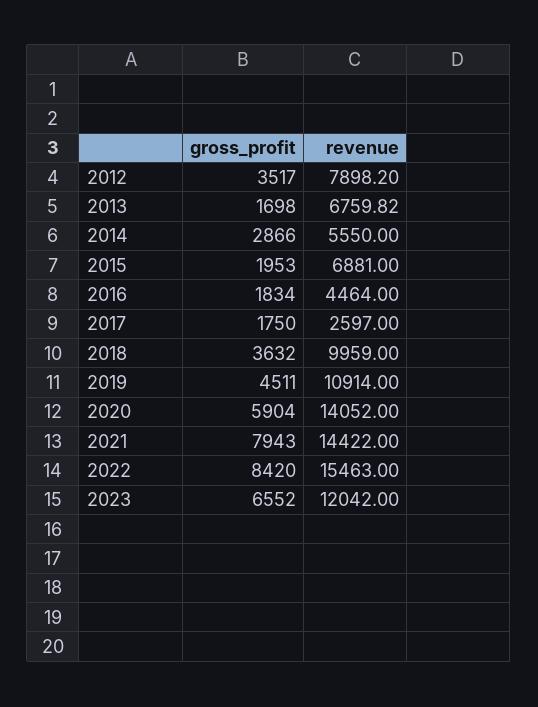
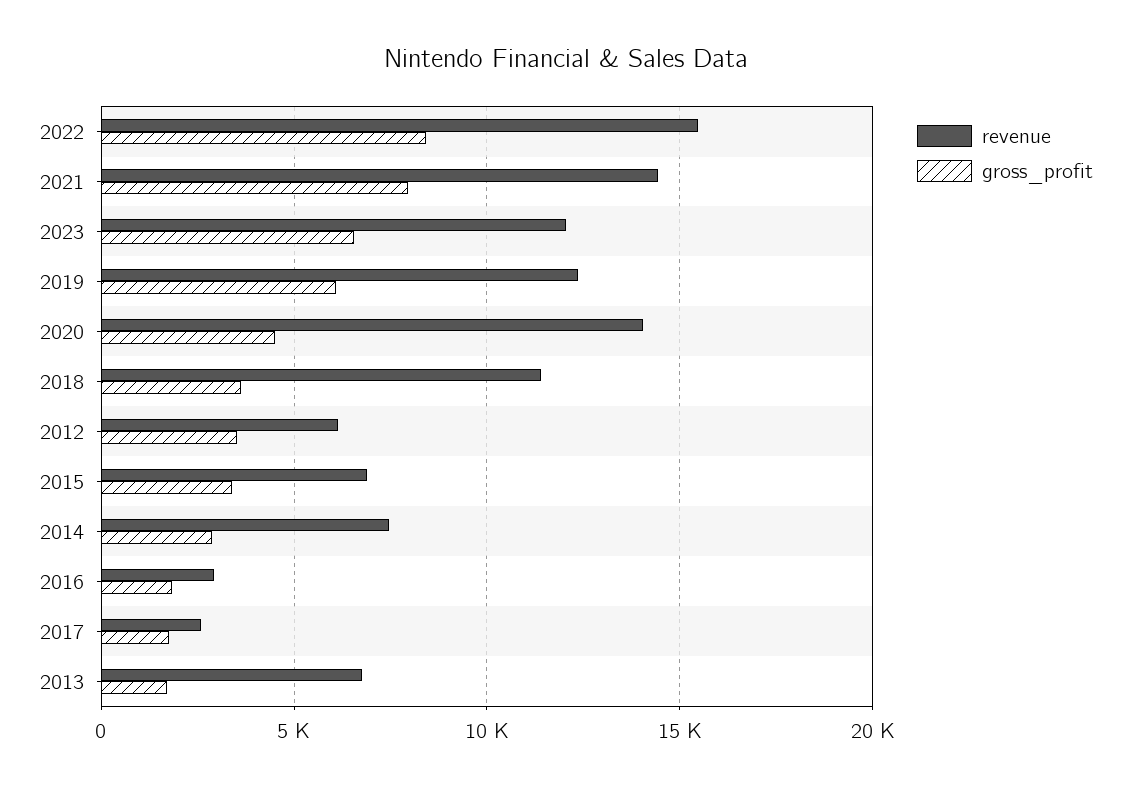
  {
    "gross_profit": {
      "2012": 3517,
      "2013": 1698,
      "2014": 2866,
-     "2015": 1953,
+     "2015": 3500,
      "2016": 1834,
      "2017": 1750,
      "2018": 3632,
-     "2019": 4511,
+     "2019": 6000,
-     "2020": 5904,
+     "2020": 4500,
      "2021": 7943,
      "2022": 8420,
      "2023": 6552
    },
    "revenue": {
-     "2012": 7898.2,
+     "2012": 6000,
      "2013": 6759.82,
-     "2014": 5550,
+     "2014": 7500,
      "2015": 6881,
-     "2016": 4464,
+     "2016": 3000,
      "2017": 2597,
-     "2018": 9959,
+     "2018": 11500,
-     "2019": 10914,
+     "2019": 12500,
      "2020": 14052,
      "2021": 14422,
      "2022": 15463,
      "2023": 12042
    }
  }

